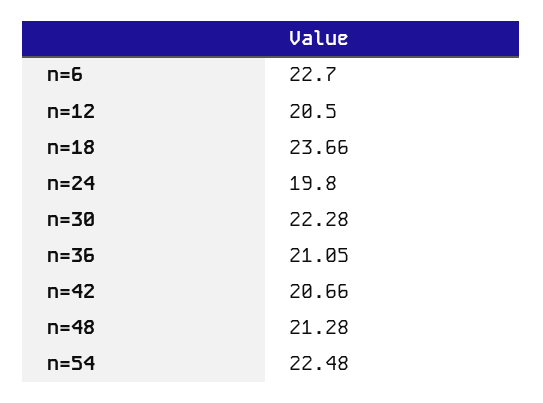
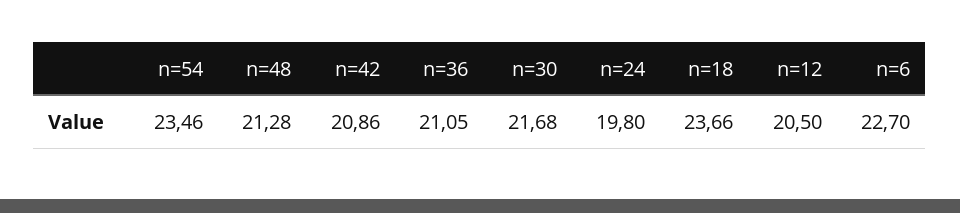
  {
    "n=6": 22.7,
    "n=12": 20.5,
    "n=18": 23.66,
    "n=24": 19.8,
-   "n=30": 22.28,
+   "n=30": 21.68,
    "n=36": 21.05,
-   "n=42": 20.66,
+   "n=42": 20.86,
    "n=48": 21.28,
-   "n=54": 22.48
+   "n=54": 23.46
  }

